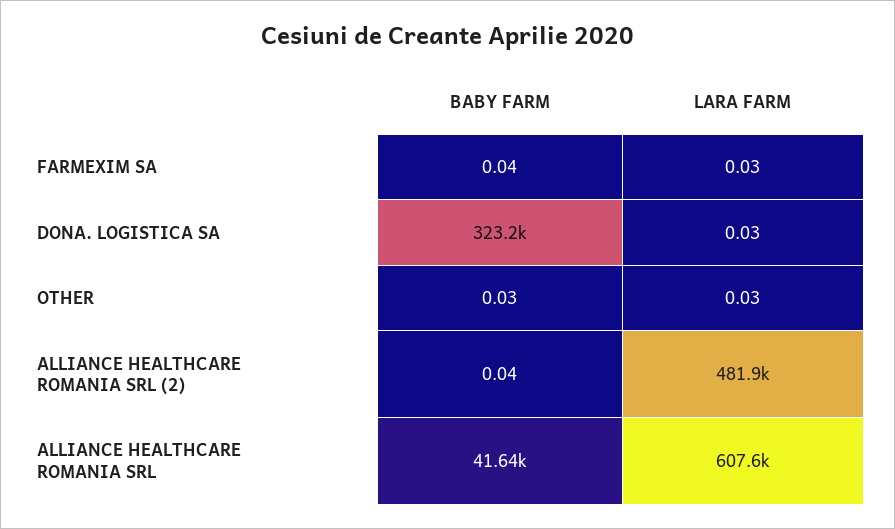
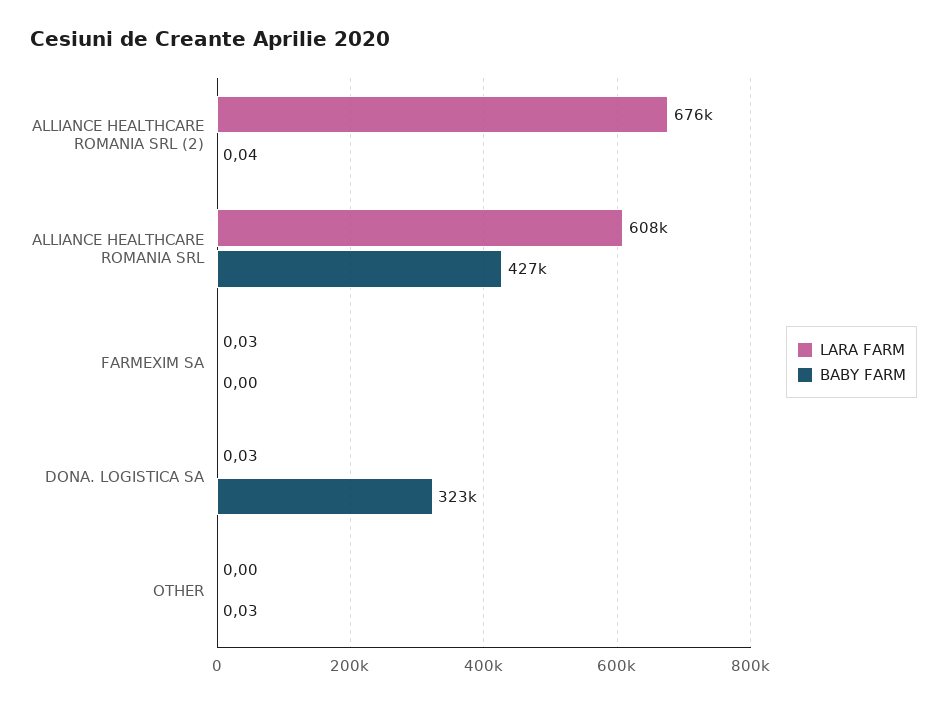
  {
    "BABY FARM": {
-     "FARMEXIM SA": 0.04,
+     "FARMEXIM SA": 0,
      "DONA. LOGISTICA SA": 323200,
      "OTHER": 0.03,
      "ALLIANCE HEALTHCARE ROMANIA SRL (2)": 0.04,
-     "ALLIANCE HEALTHCARE ROMANIA SRL": 41640
+     "ALLIANCE HEALTHCARE ROMANIA SRL": 427000
    },
    "LARA FARM": {
      "FARMEXIM SA": 0.03,
      "DONA. LOGISTICA SA": 0.03,
-     "OTHER": 0.03,
+     "OTHER": 0,
-     "ALLIANCE HEALTHCARE ROMANIA SRL (2)": 481900,
+     "ALLIANCE HEALTHCARE ROMANIA SRL (2)": 676000,
      "ALLIANCE HEALTHCARE ROMANIA SRL": 607600
    }
  }

